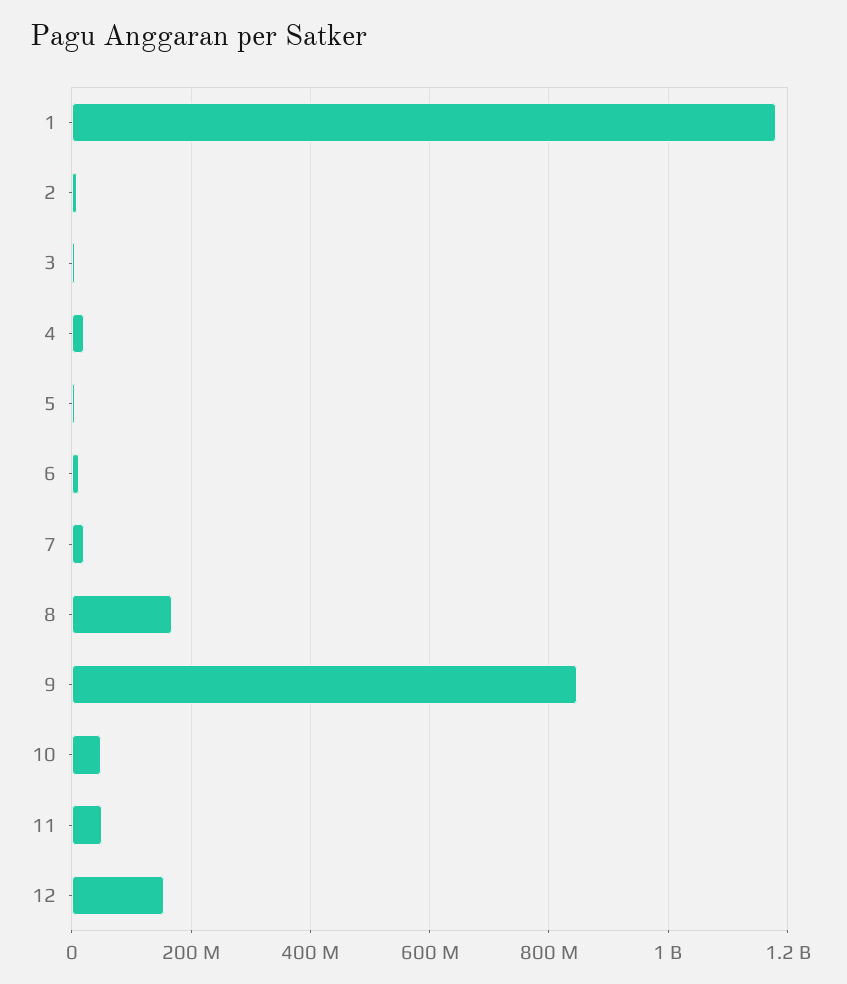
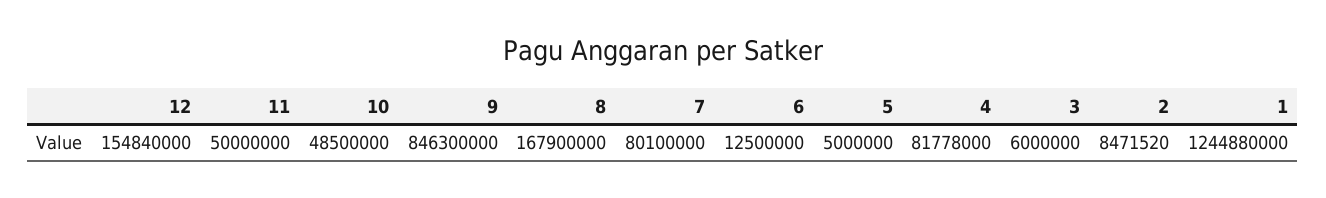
  {
-   "1": 1180000000,
+   "1": 1244880000,
    "2": 8471520,
    "3": 6000000,
-   "4": 20000000,
+   "4": 81778000,
    "5": 5000000,
    "6": 12500000,
-   "7": 20000000,
+   "7": 80100000,
    "8": 167900000,
    "9": 846300000,
    "10": 48500000,
    "11": 50000000,
    "12": 154840000
  }

